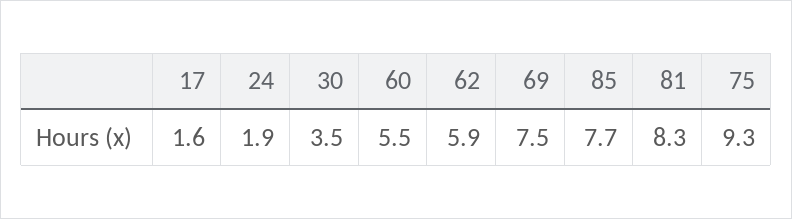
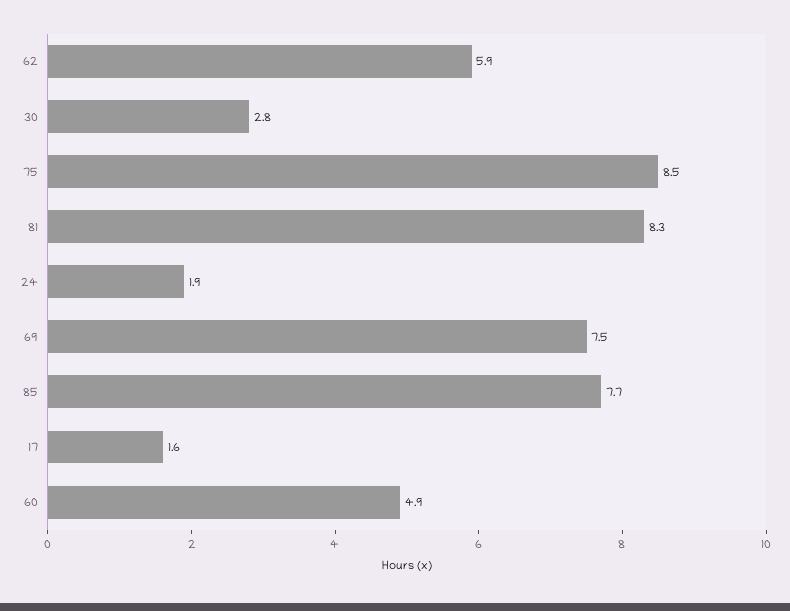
  {
    "17": 1.6,
    "24": 1.9,
-   "30": 3.5,
+   "30": 2.8,
-   "60": 5.5,
+   "60": 4.9,
    "62": 5.9,
    "69": 7.5,
    "85": 7.7,
    "81": 8.3,
-   "75": 9.3
+   "75": 8.5
  }

